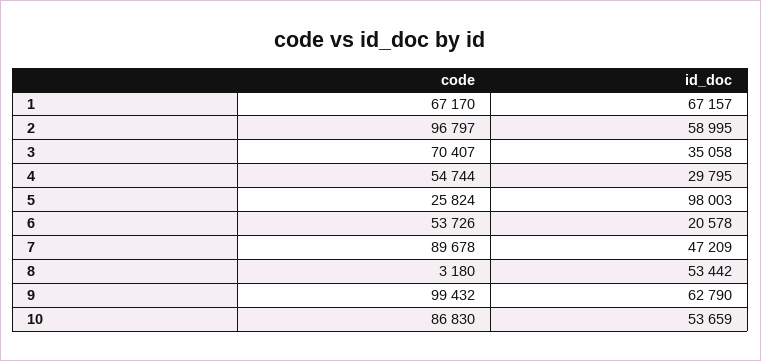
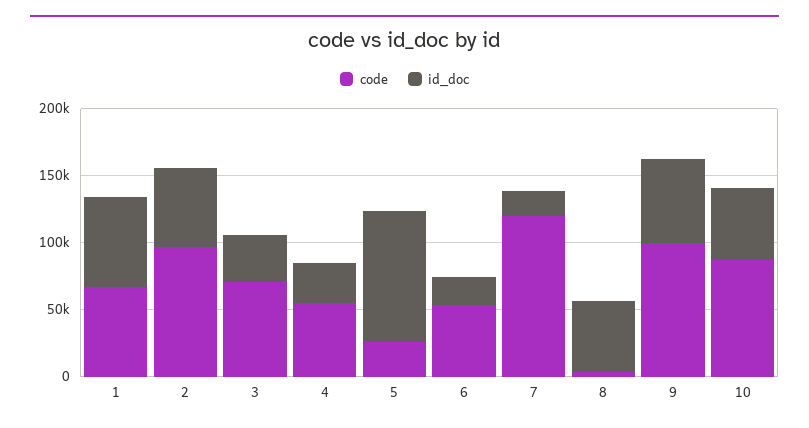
  {
    "code": {
      "1": 67170,
      "2": 96797,
      "3": 70407,
      "4": 54744,
      "5": 25824,
      "6": 53726,
-     "7": 89678,
+     "7": 120000,
      "8": 3180,
      "9": 99432,
      "10": 86830
    },
    "id_doc": {
      "1": 67157,
      "2": 58995,
      "3": 35058,
      "4": 29795,
      "5": 98003,
      "6": 20578,
-     "7": 47209,
+     "7": 20000,
      "8": 53442,
      "9": 62790,
      "10": 53659
    }
  }

